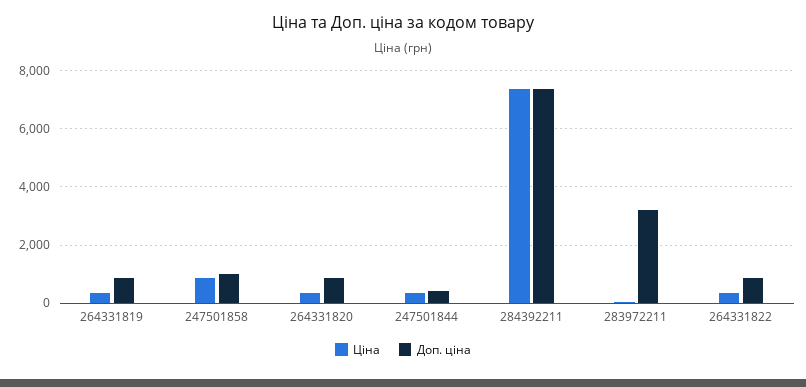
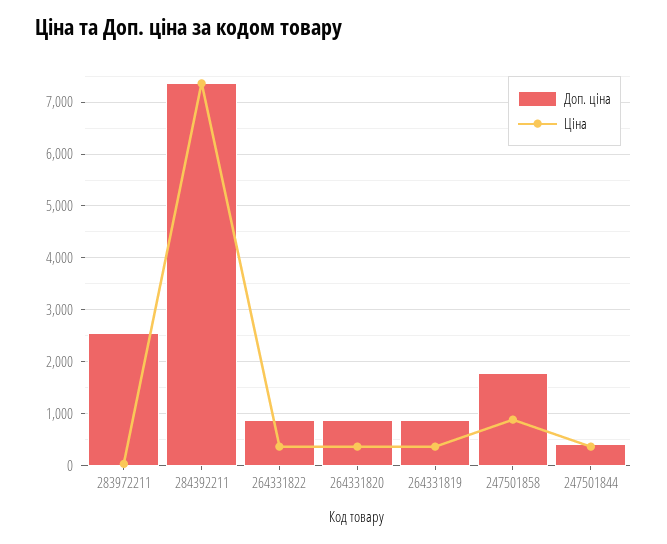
  {
    "Ціна": {
      "264331819": 400,
      "247501858": 800,
      "264331820": 400,
      "247501844": 400,
      "284392211": 7400,
      "283972211": 0,
      "264331822": 400
    },
    "Доп. ціна": {
      "264331819": 800,
-     "247501858": 1000,
+     "247501858": 1800,
      "264331820": 800,
      "247501844": 400,
      "284392211": 7400,
-     "283972211": 3250,
+     "283972211": 2600,
      "264331822": 800
    }
  }

